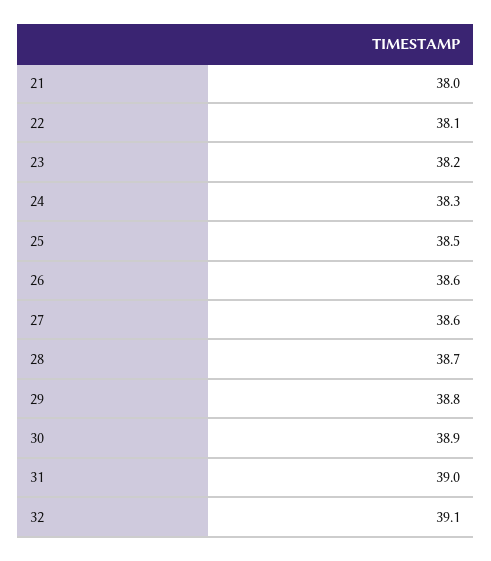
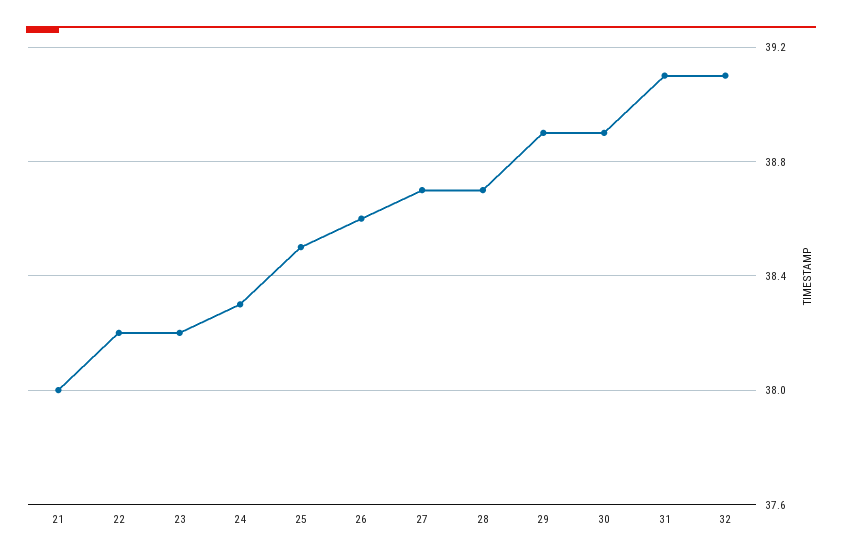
  {
    "21": 38,
-   "22": 38.1,
+   "22": 38.2,
    "23": 38.2,
    "24": 38.3,
    "25": 38.5,
    "26": 38.6,
-   "27": 38.6,
+   "27": 38.7,
    "28": 38.7,
-   "29": 38.8,
+   "29": 38.9,
    "30": 38.9,
-   "31": 39,
+   "31": 39.1,
    "32": 39.1
  }

